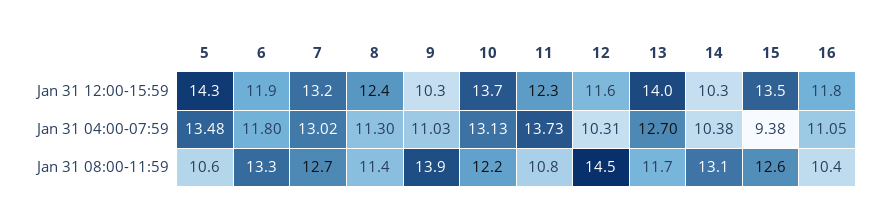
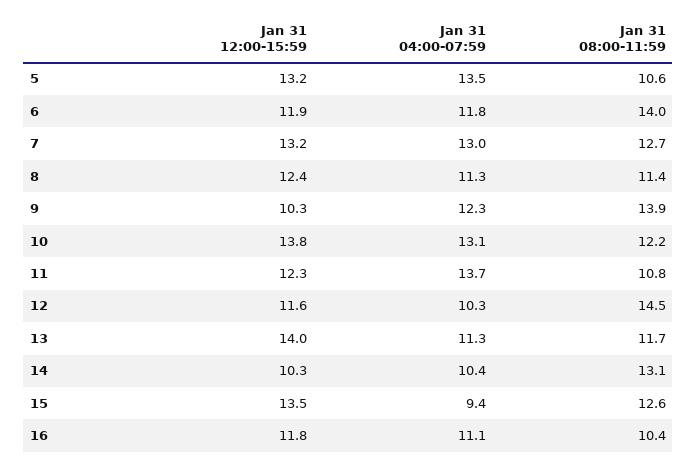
  {
    "5": {
-     "Jan 31 12:00-15:59": 14.3,
+     "Jan 31 12:00-15:59": 13.2,
      "Jan 31 04:00-07:59": 13.48,
      "Jan 31 08:00-11:59": 10.6
    },
    "6": {
      "Jan 31 12:00-15:59": 11.9,
      "Jan 31 04:00-07:59": 11.8,
-     "Jan 31 08:00-11:59": 13.3
+     "Jan 31 08:00-11:59": 14
    },
    "7": {
      "Jan 31 12:00-15:59": 13.2,
      "Jan 31 04:00-07:59": 13.02,
      "Jan 31 08:00-11:59": 12.7
    },
    "8": {
      "Jan 31 12:00-15:59": 12.4,
      "Jan 31 04:00-07:59": 11.3,
      "Jan 31 08:00-11:59": 11.4
    },
    "9": {
      "Jan 31 12:00-15:59": 10.3,
-     "Jan 31 04:00-07:59": 11.03,
+     "Jan 31 04:00-07:59": 12.3,
      "Jan 31 08:00-11:59": 13.9
    },
    "10": {
-     "Jan 31 12:00-15:59": 13.7,
+     "Jan 31 12:00-15:59": 13.8,
      "Jan 31 04:00-07:59": 13.13,
      "Jan 31 08:00-11:59": 12.2
    },
    "11": {
      "Jan 31 12:00-15:59": 12.3,
      "Jan 31 04:00-07:59": 13.73,
      "Jan 31 08:00-11:59": 10.8
    },
    "12": {
      "Jan 31 12:00-15:59": 11.6,
      "Jan 31 04:00-07:59": 10.31,
      "Jan 31 08:00-11:59": 14.5
    },
    "13": {
      "Jan 31 12:00-15:59": 14,
-     "Jan 31 04:00-07:59": 12.7,
+     "Jan 31 04:00-07:59": 11.3,
      "Jan 31 08:00-11:59": 11.7
    },
    "14": {
      "Jan 31 12:00-15:59": 10.3,
      "Jan 31 04:00-07:59": 10.38,
      "Jan 31 08:00-11:59": 13.1
    },
    "15": {
      "Jan 31 12:00-15:59": 13.5,
      "Jan 31 04:00-07:59": 9.38,
      "Jan 31 08:00-11:59": 12.6
    },
    "16": {
      "Jan 31 12:00-15:59": 11.8,
      "Jan 31 04:00-07:59": 11.05,
      "Jan 31 08:00-11:59": 10.4
    }
  }

